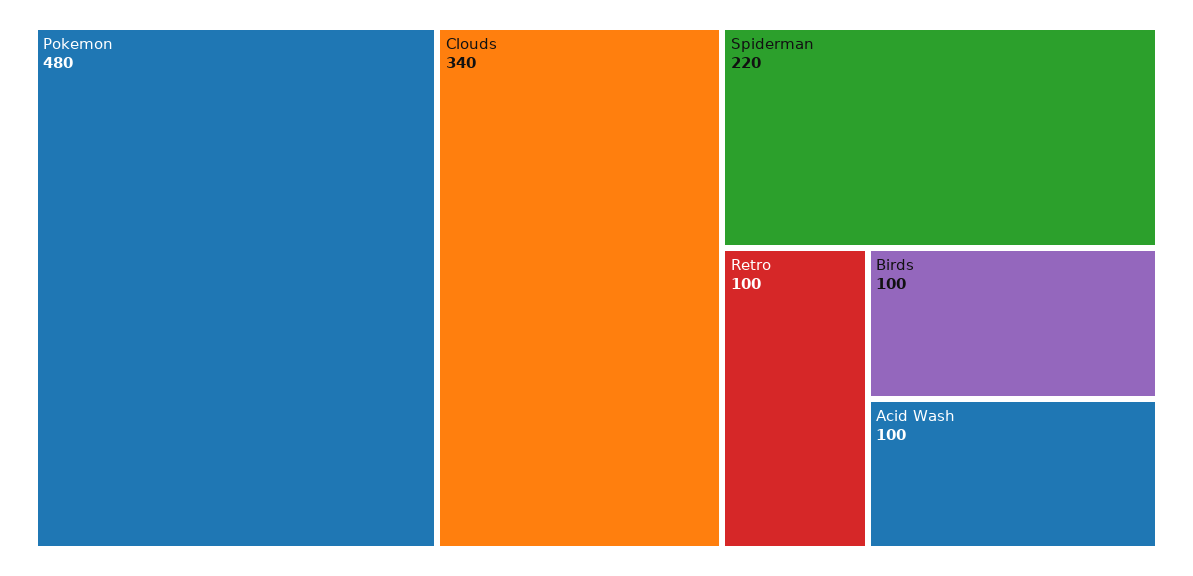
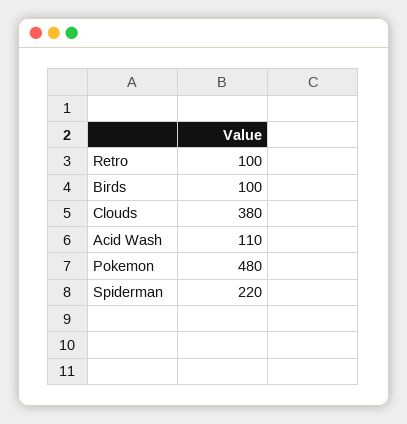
  {
    "Pokemon": 480,
-   "Clouds": 340,
+   "Clouds": 380,
    "Spiderman": 220,
    "Retro": 100,
    "Birds": 100,
-   "Acid Wash": 100
+   "Acid Wash": 110
  }

